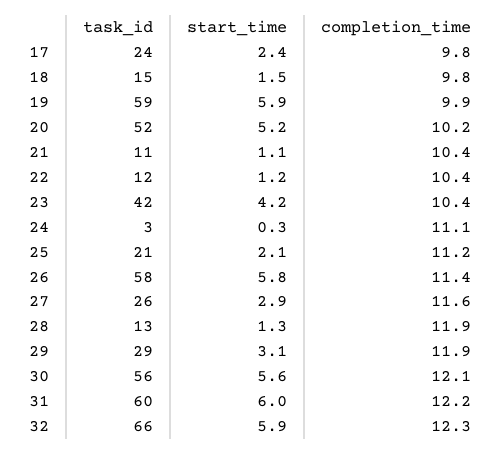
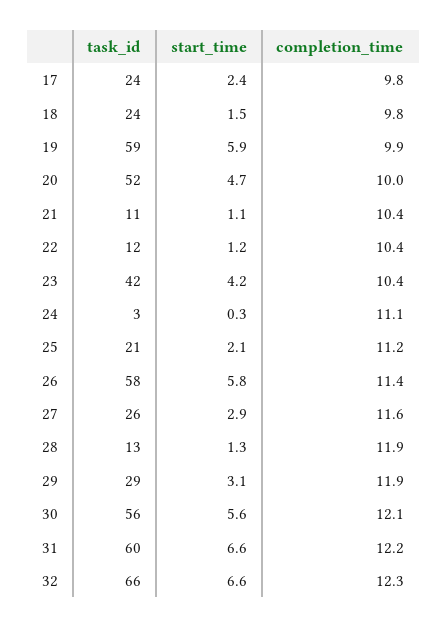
  {
    "task_id": {
      "17": 24,
-     "18": 15,
+     "18": 24,
      "19": 59,
      "20": 52,
      "21": 11,
      "22": 12,
      "23": 42,
      "24": 3,
      "25": 21,
      "26": 58,
      "27": 26,
      "28": 13,
      "29": 29,
      "30": 56,
      "31": 60,
      "32": 66
    },
    "start_time": {
      "17": 2.4,
      "18": 1.5,
      "19": 5.9,
-     "20": 5.2,
+     "20": 4.7,
      "21": 1.1,
      "22": 1.2,
      "23": 4.2,
      "24": 0.3,
      "25": 2.1,
      "26": 5.8,
      "27": 2.9,
      "28": 1.3,
      "29": 3.1,
      "30": 5.6,
-     "31": 6,
+     "31": 6.6,
-     "32": 5.9
+     "32": 6.6
    },
    "completion_time": {
      "17": 9.8,
      "18": 9.8,
      "19": 9.9,
-     "20": 10.2,
+     "20": 10,
      "21": 10.4,
      "22": 10.4,
      "23": 10.4,
      "24": 11.1,
      "25": 11.2,
      "26": 11.4,
      "27": 11.6,
      "28": 11.9,
      "29": 11.9,
      "30": 12.1,
      "31": 12.2,
      "32": 12.3
    }
  }

